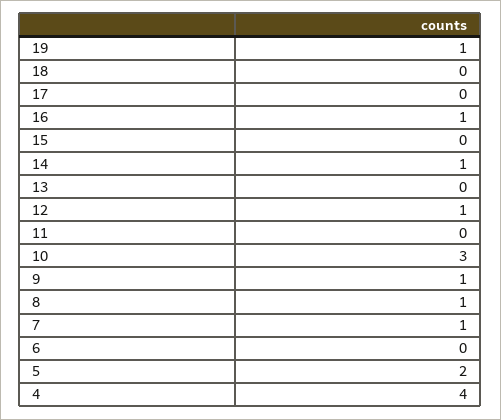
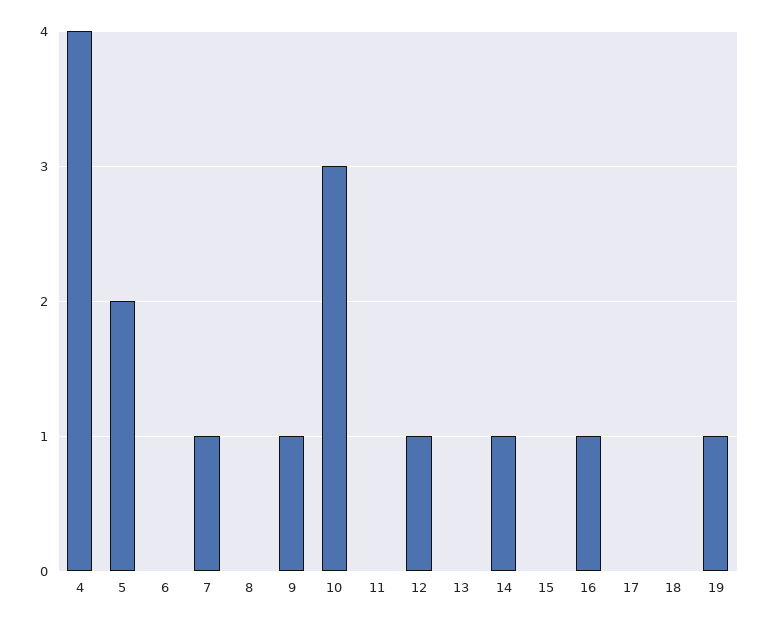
  {
    "19": 1,
    "18": 0,
    "17": 0,
    "16": 1,
    "15": 0,
    "14": 1,
    "13": 0,
    "12": 1,
    "11": 0,
    "10": 3,
    "9": 1,
-   "8": 1,
+   "8": 0,
    "7": 1,
    "6": 0,
    "5": 2,
    "4": 4
  }

